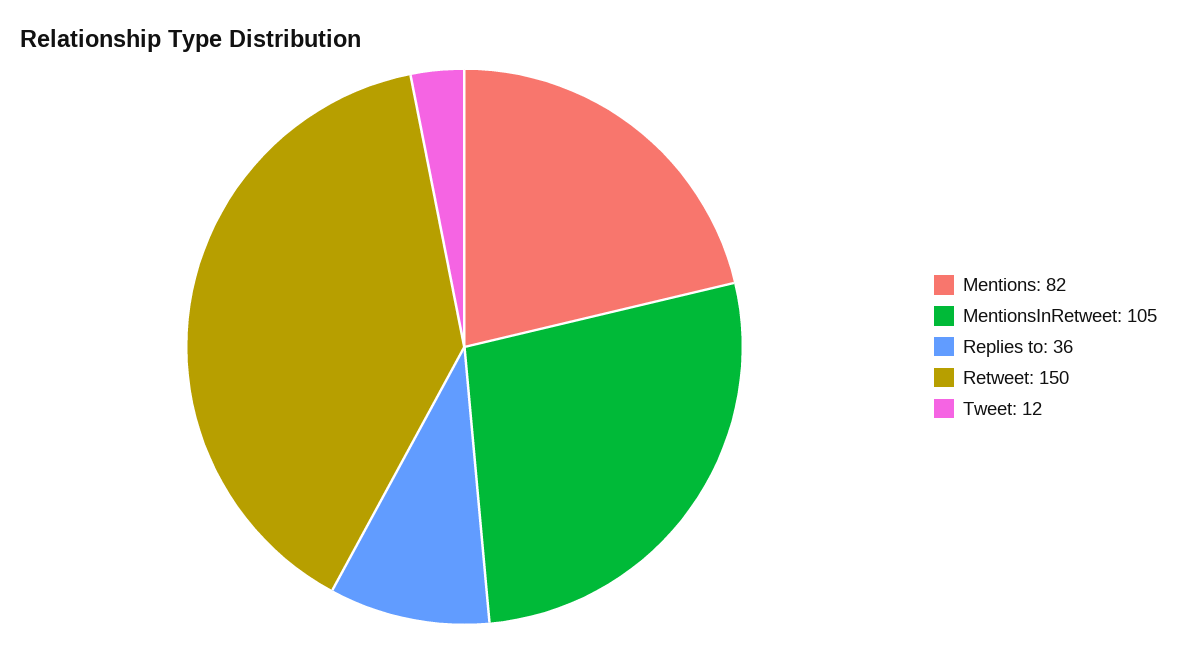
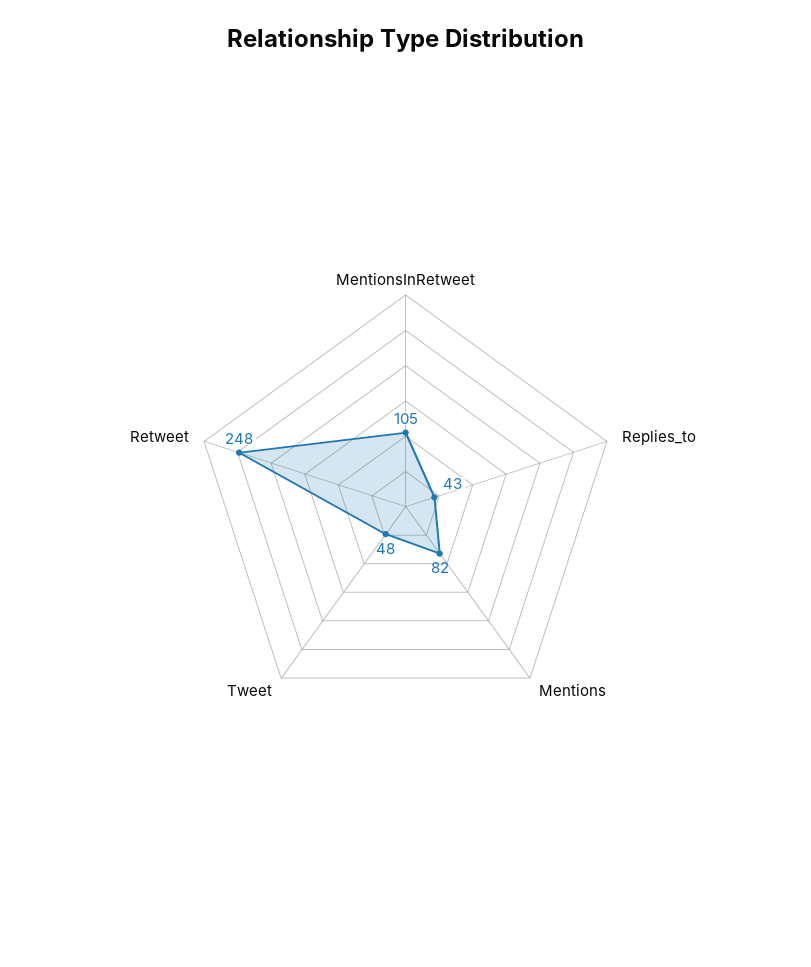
  {
    "Mentions": 82,
    "MentionsInRetweet": 105,
-   "Replies to": 36,
+   "Replies to": 43,
-   "Retweet": 150,
+   "Retweet": 248,
-   "Tweet": 12
+   "Tweet": 48
  }

